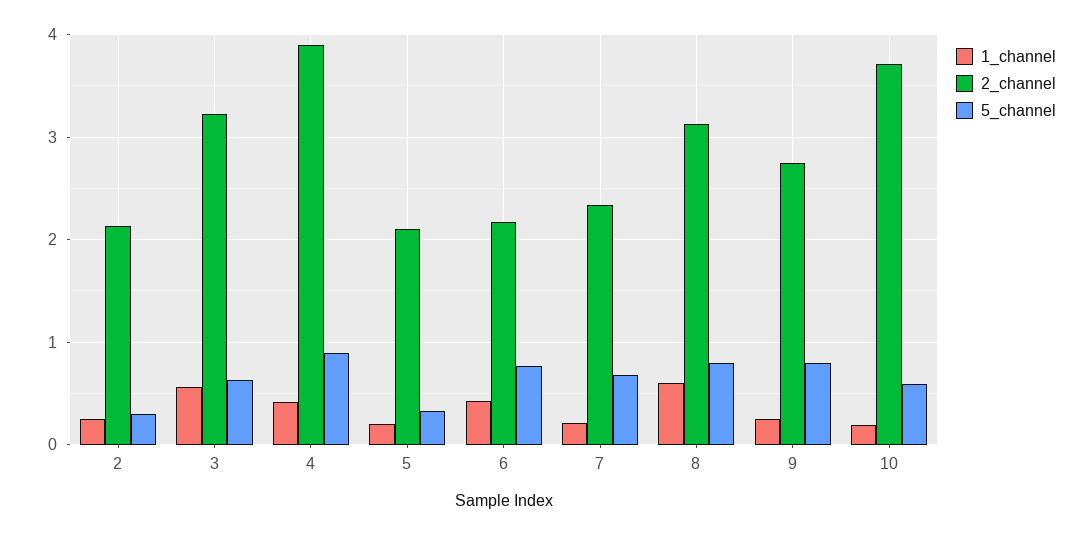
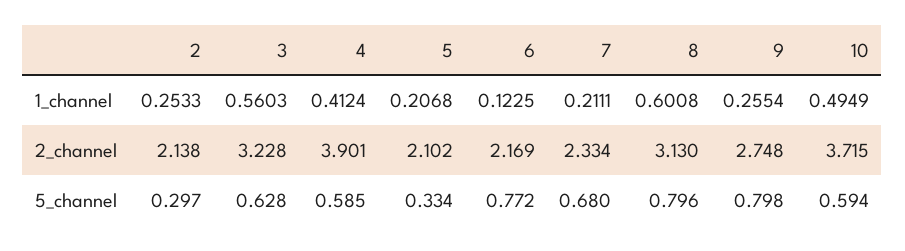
  {
    "1_channel": {
      "2": 0.2533,
      "3": 0.5603,
      "4": 0.4124,
      "5": 0.2068,
-     "6": 0.4,
+     "6": 0.1225,
      "7": 0.2111,
      "8": 0.6008,
      "9": 0.2554,
-     "10": 0.2
+     "10": 0.4949
    },
    "2_channel": {
      "2": 2.138,
      "3": 3.228,
      "4": 3.901,
      "5": 2.102,
      "6": 2.169,
      "7": 2.334,
      "8": 3.13,
      "9": 2.748,
      "10": 3.715
    },
    "5_channel": {
      "2": 0.297,
      "3": 0.628,
-     "4": 0.9,
+     "4": 0.585,
      "5": 0.334,
      "6": 0.772,
      "7": 0.68,
      "8": 0.796,
      "9": 0.798,
      "10": 0.594
    }
  }

